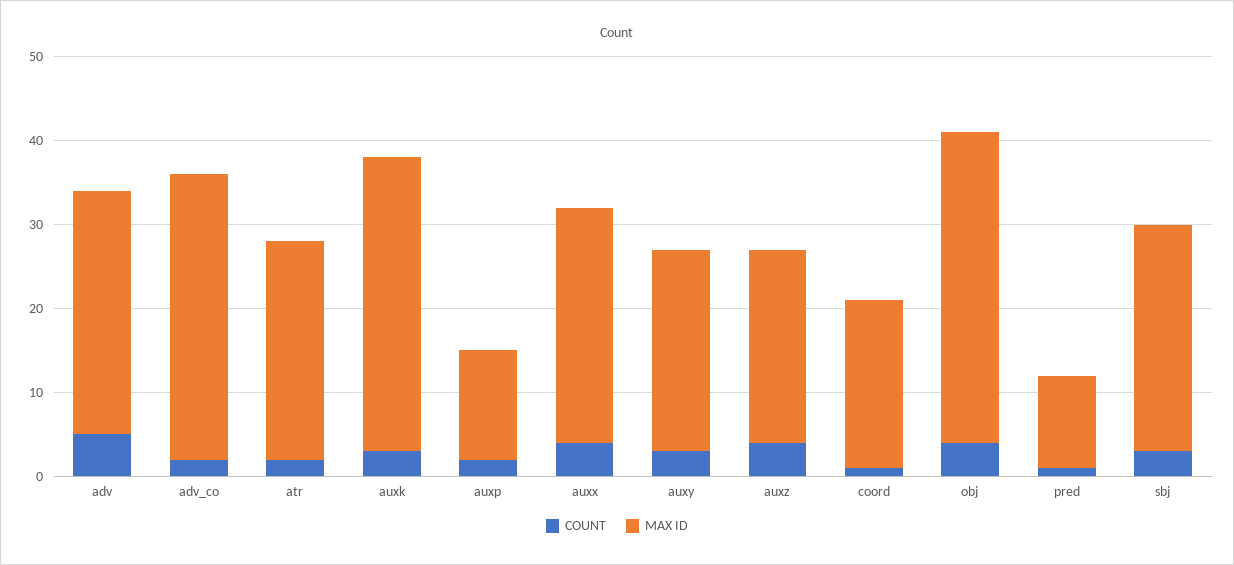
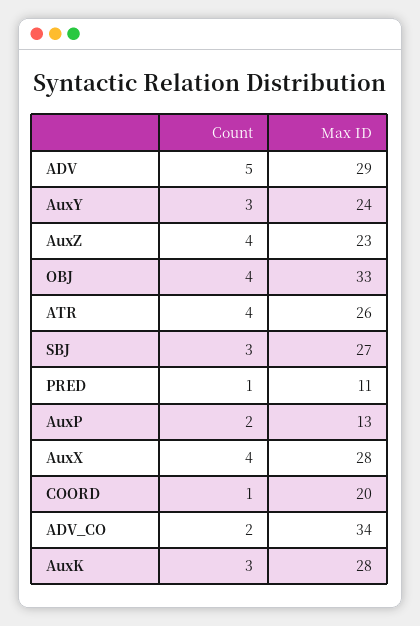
  {
    "COUNT": {
      "adv": 5,
      "adv_co": 2,
-     "atr": 2,
+     "atr": 4,
      "auxk": 3,
      "auxp": 2,
      "auxx": 4,
      "auxy": 3,
      "auxz": 4,
      "coord": 1,
      "obj": 4,
      "pred": 1,
      "sbj": 3
    },
    "MAX ID": {
      "adv": 29,
      "adv_co": 34,
      "atr": 26,
-     "auxk": 35,
+     "auxk": 28,
      "auxp": 13,
      "auxx": 28,
      "auxy": 24,
      "auxz": 23,
      "coord": 20,
-     "obj": 37,
+     "obj": 33,
      "pred": 11,
      "sbj": 27
    }
  }

